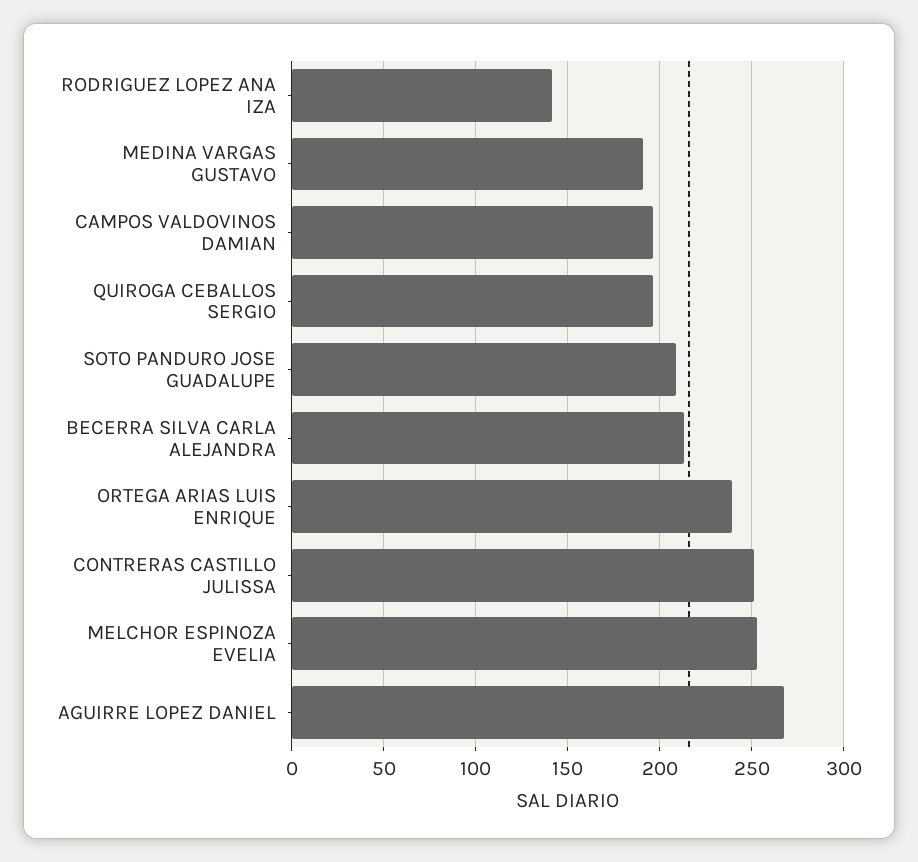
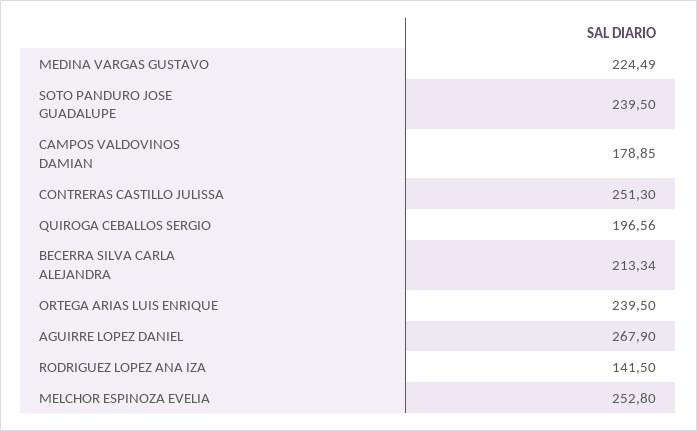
  {
    "RODRIGUEZ LOPEZ ANA IZA": 141.5,
-   "MEDINA VARGAS GUSTAVO": 190,
+   "MEDINA VARGAS GUSTAVO": 224.49,
-   "CAMPOS VALDOVINOS DAMIAN": 195,
+   "CAMPOS VALDOVINOS DAMIAN": 178.85,
    "QUIROGA CEBALLOS SERGIO": 196.56,
-   "SOTO PANDURO JOSE GUADALUPE": 210,
+   "SOTO PANDURO JOSE GUADALUPE": 239.5,
    "BECERRA SILVA CARLA ALEJANDRA": 213.34,
    "ORTEGA ARIAS LUIS ENRIQUE": 239.5,
    "CONTRERAS CASTILLO JULISSA": 251.3,
    "MELCHOR ESPINOZA EVELIA": 252.8,
    "AGUIRRE LOPEZ DANIEL": 267.9
  }

